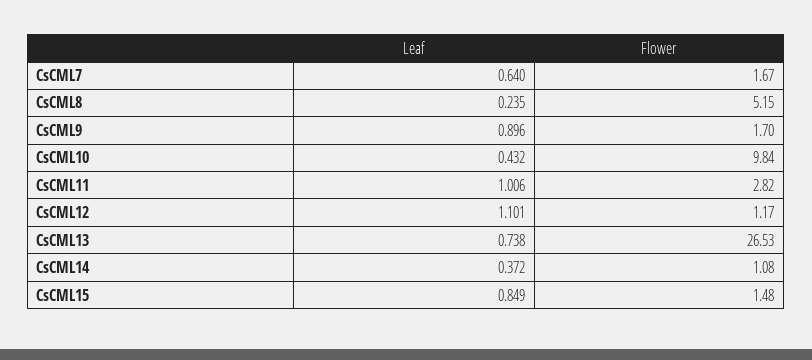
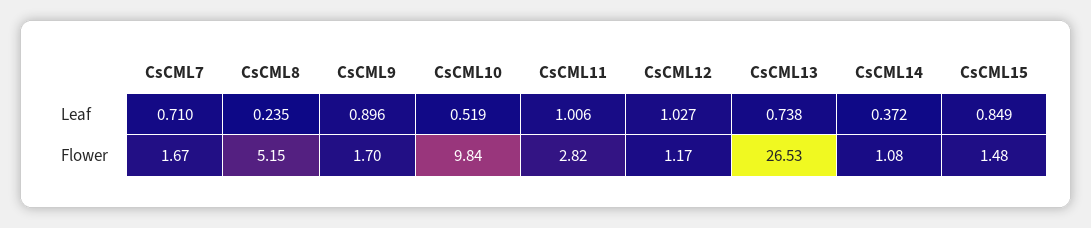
  {
    "Leaf": {
-     "CsCML7": 0.64,
+     "CsCML7": 0.71,
      "CsCML8": 0.235,
      "CsCML9": 0.896,
-     "CsCML10": 0.432,
+     "CsCML10": 0.519,
      "CsCML11": 1.006,
-     "CsCML12": 1.101,
+     "CsCML12": 1.027,
      "CsCML13": 0.738,
      "CsCML14": 0.372,
      "CsCML15": 0.849
    },
    "Flower": {
      "CsCML7": 1.67,
      "CsCML8": 5.15,
      "CsCML9": 1.7,
      "CsCML10": 9.84,
      "CsCML11": 2.82,
      "CsCML12": 1.17,
      "CsCML13": 26.53,
      "CsCML14": 1.08,
      "CsCML15": 1.48
    }
  }

